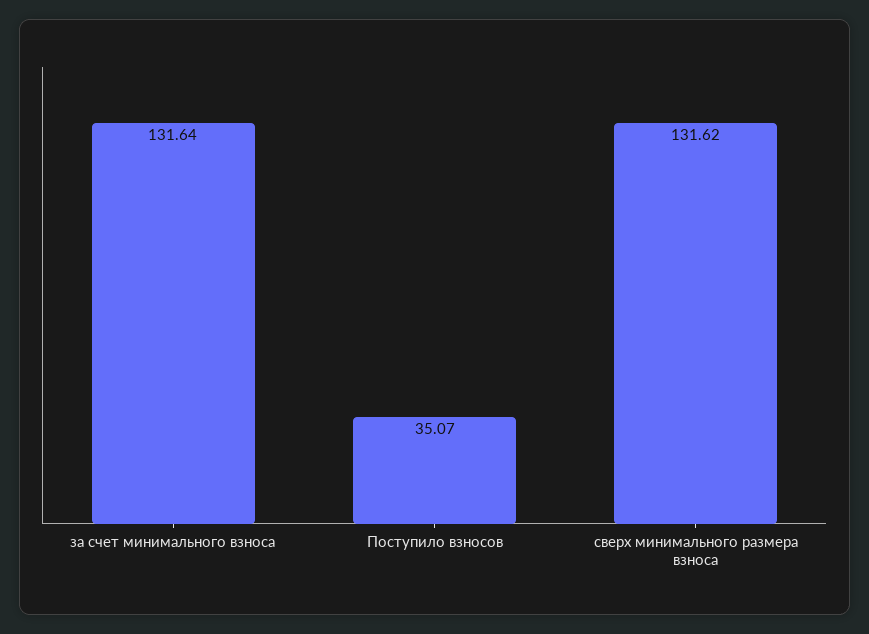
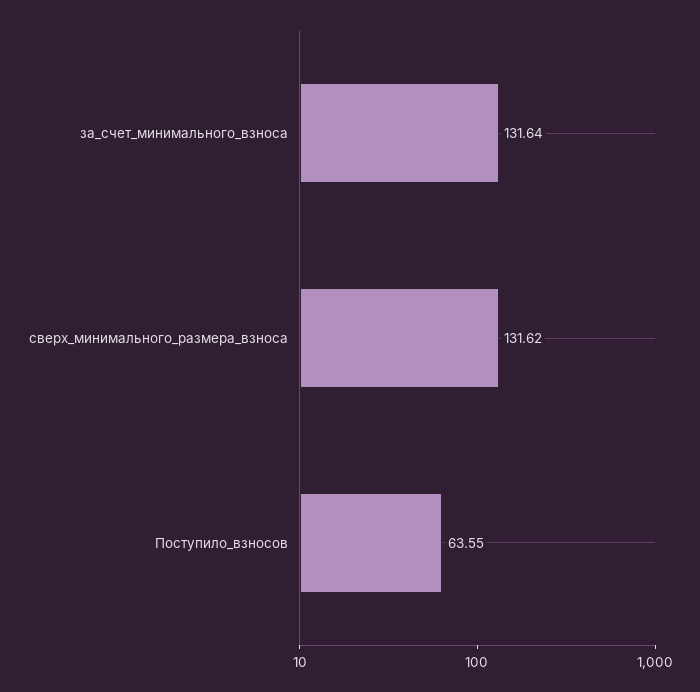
  {
    "за счет минимального взноса": 131.64,
-   "Поступило взносов": 35.07,
+   "Поступило взносов": 63.55,
    "сверх минимального размера взноса": 131.62
  }

